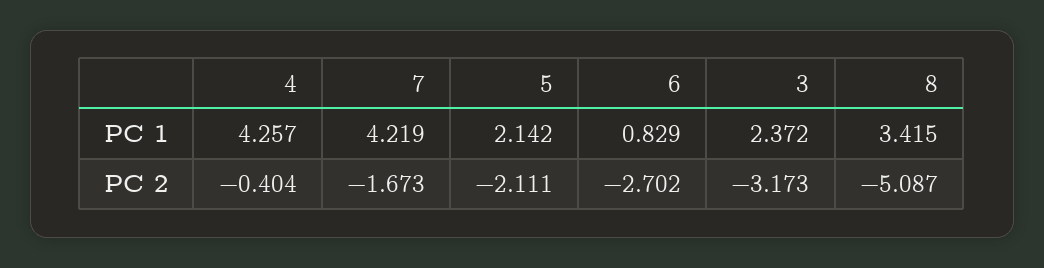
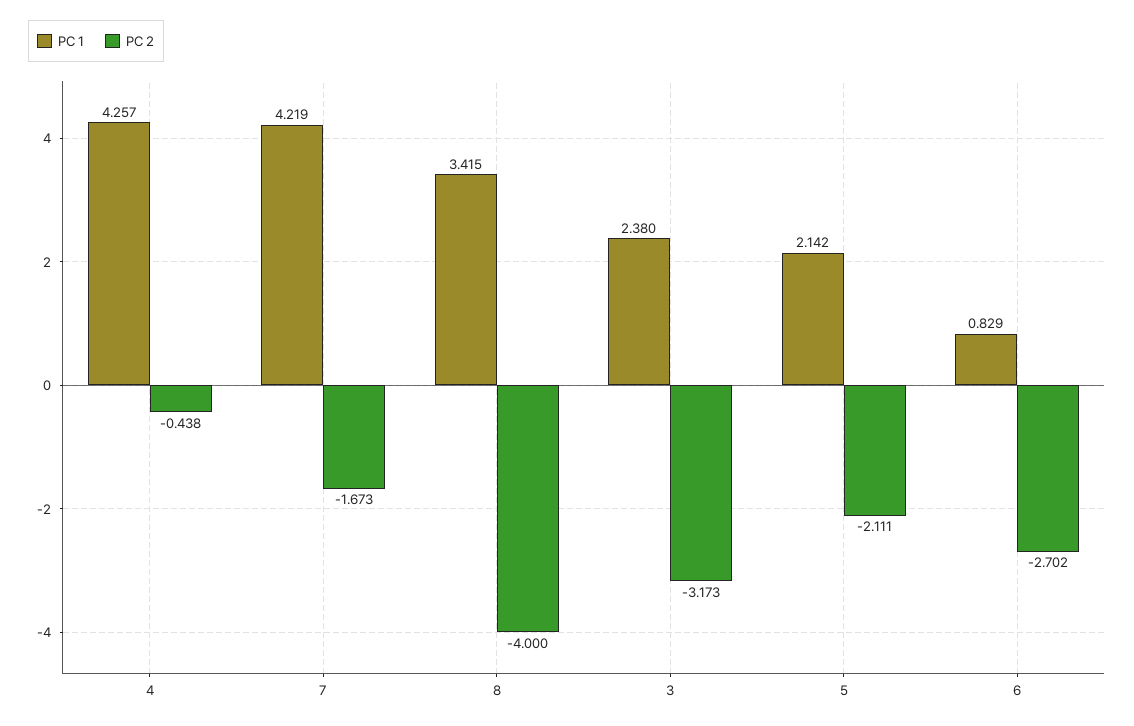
  {
    "PC 1": {
      "4": 4.257,
      "7": 4.219,
      "5": 2.142,
      "6": 0.829,
-     "3": 2.372,
+     "3": 2.38,
      "8": 3.415
    },
    "PC 2": {
-     "4": -0.404,
+     "4": -0.438,
      "7": -1.673,
      "5": -2.111,
      "6": -2.702,
      "3": -3.173,
-     "8": -5.087
+     "8": -4
    }
  }

